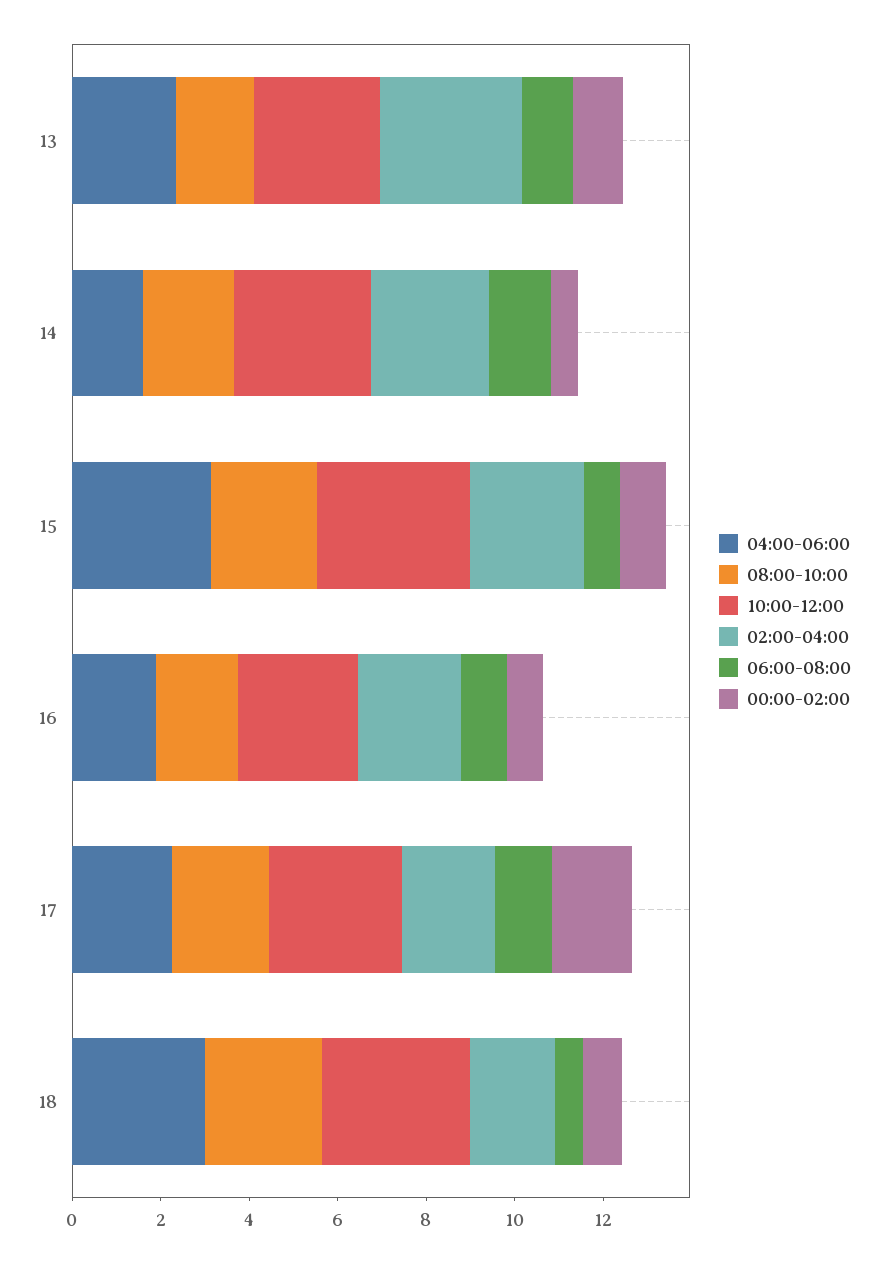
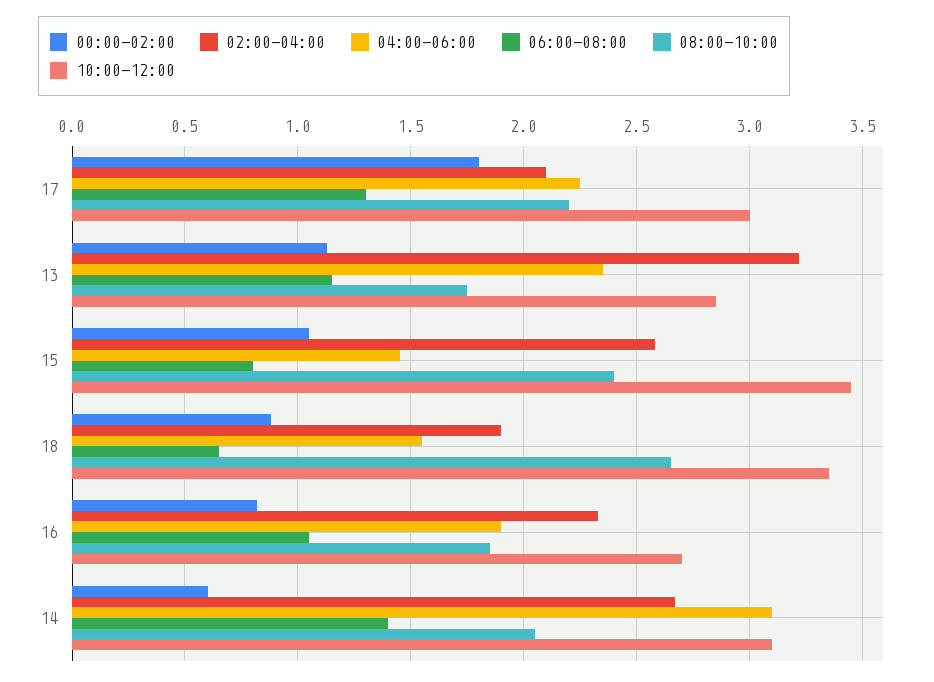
  {
    "04:00-06:00": {
      "13": 2.35,
-     "14": 1.5,
+     "14": 3.1,
-     "15": 3,
+     "15": 1.45,
      "16": 1.9,
      "17": 2.25,
-     "18": 3
+     "18": 1.55
    },
    "08:00-10:00": {
      "13": 1.75,
      "14": 2.05,
      "15": 2.4,
      "16": 1.85,
      "17": 2.2,
      "18": 2.65
    },
    "10:00-12:00": {
      "13": 2.85,
      "14": 3.1,
      "15": 3.45,
      "16": 2.7,
      "17": 3,
      "18": 3.35
    },
    "02:00-04:00": {
      "13": 3.2,
      "14": 2.65,
      "15": 2.6,
      "16": 2.35,
      "17": 2.1,
      "18": 1.9
    },
    "06:00-08:00": {
      "13": 1.15,
      "14": 1.4,
      "15": 0.8,
      "16": 1.05,
      "17": 1.3,
      "18": 0.65
    },
    "00:00-02:00": {
      "13": 1.15,
      "14": 0.6,
      "15": 1.05,
      "16": 0.8,
      "17": 1.8,
      "18": 0.9
    }
  }

